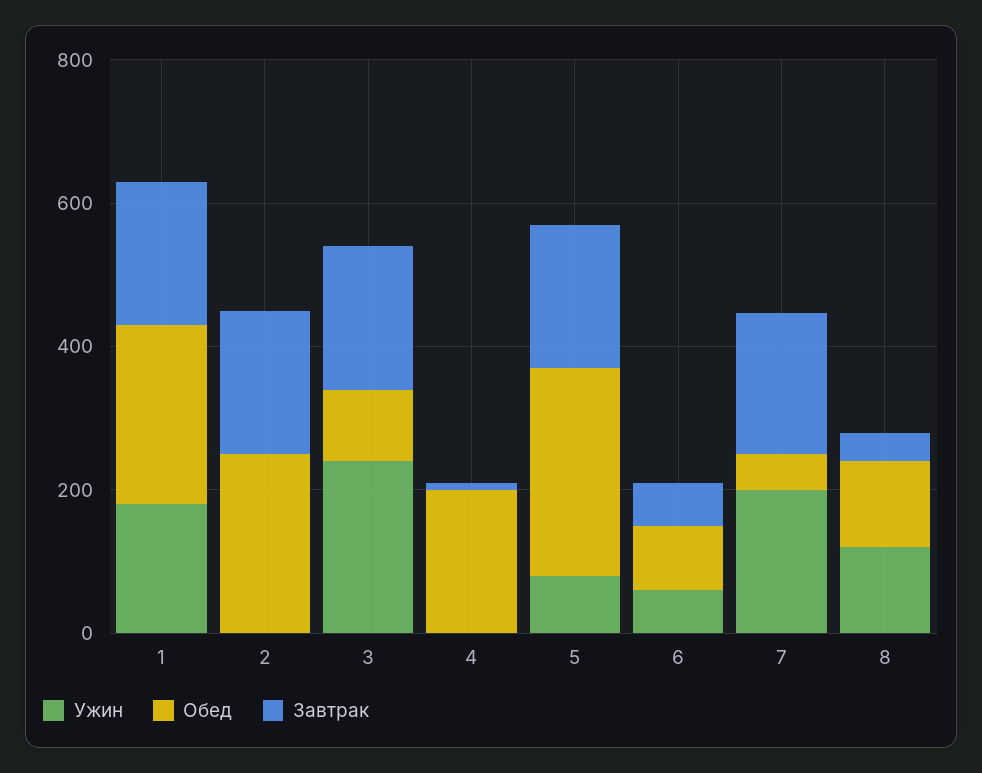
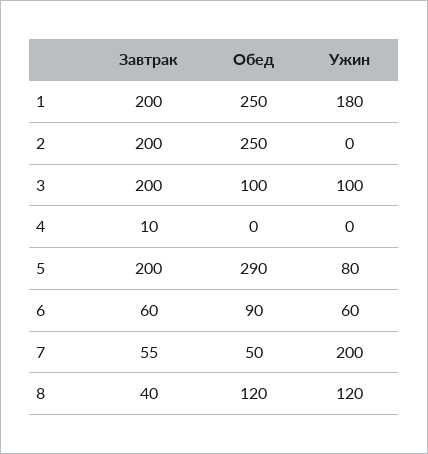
  {
    "Ужин": {
      "1": 180,
      "2": 0,
-     "3": 250,
+     "3": 100,
      "4": 0,
      "5": 80,
      "6": 60,
      "7": 200,
      "8": 120
    },
    "Обед": {
      "1": 250,
      "2": 250,
      "3": 100,
-     "4": 200,
+     "4": 0,
      "5": 290,
      "6": 90,
      "7": 50,
      "8": 120
    },
    "Завтрак": {
      "1": 200,
      "2": 200,
      "3": 200,
      "4": 10,
      "5": 200,
      "6": 60,
-     "7": 200,
+     "7": 55,
      "8": 40
    }
  }

